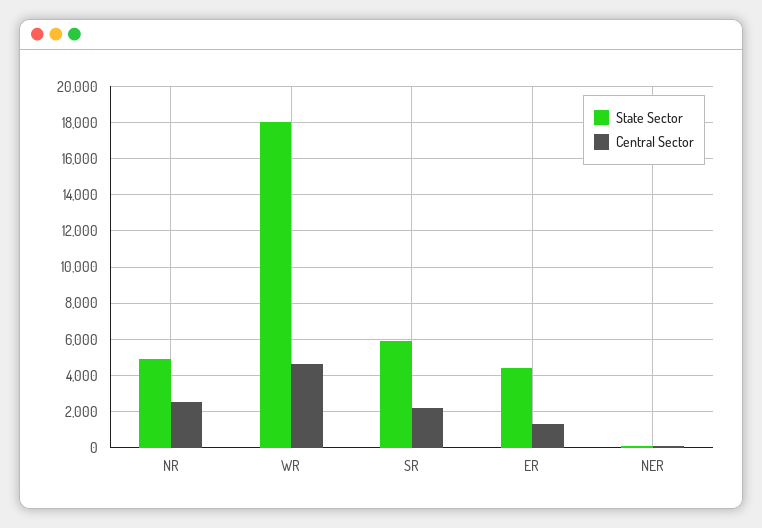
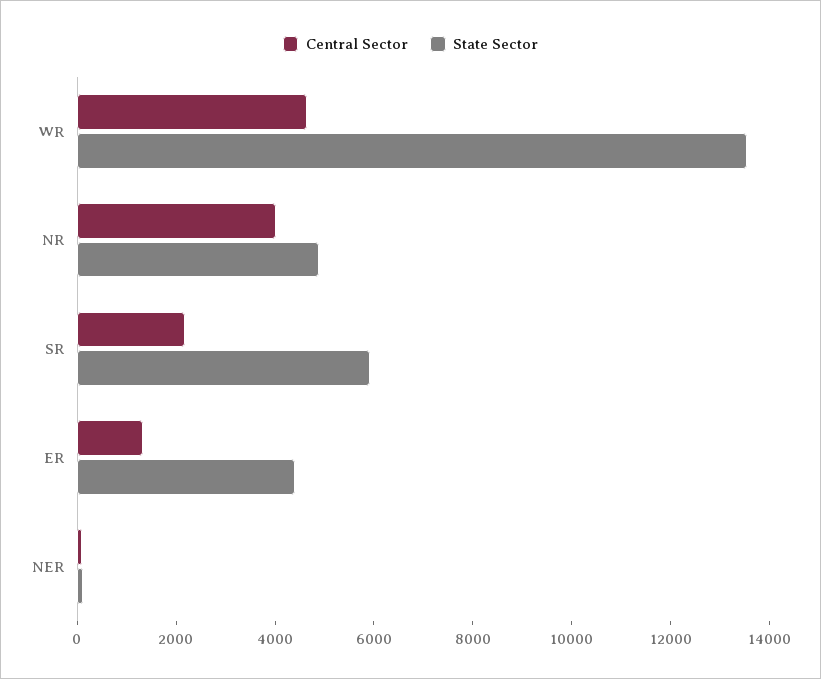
  {
    "State Sector": {
      "NR": 5000,
-     "WR": 18000,
+     "WR": 13500,
      "SR": 6000,
      "ER": 4500,
      "NER": 0
    },
    "Central Sector": {
-     "NR": 2500,
+     "NR": 4000,
      "WR": 4500,
      "SR": 2000,
      "ER": 1500,
      "NER": 0
    }
  }

